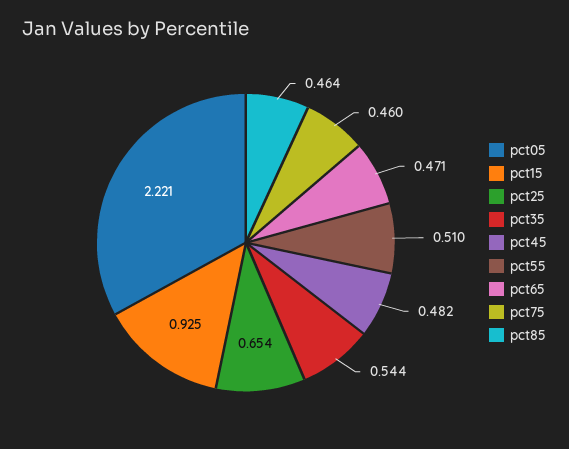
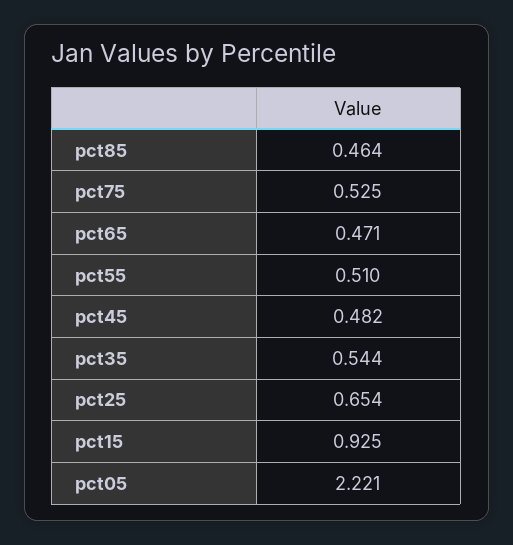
  {
    "pct05": 2.221,
    "pct15": 0.925,
    "pct25": 0.654,
    "pct35": 0.544,
    "pct45": 0.482,
    "pct55": 0.51,
    "pct65": 0.471,
-   "pct75": 0.46,
+   "pct75": 0.525,
    "pct85": 0.464
  }

